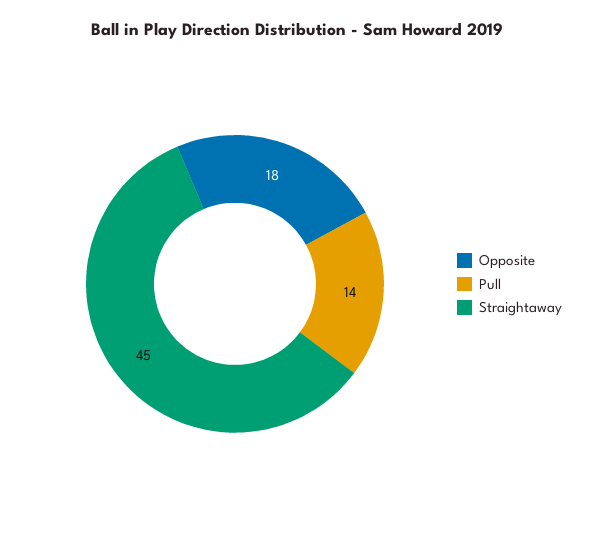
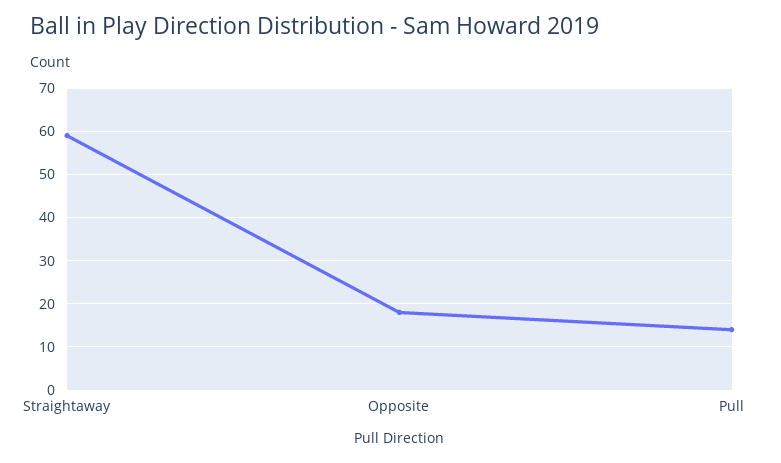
  {
    "Opposite": 18,
    "Pull": 14,
-   "Straightaway": 45
+   "Straightaway": 60
  }

